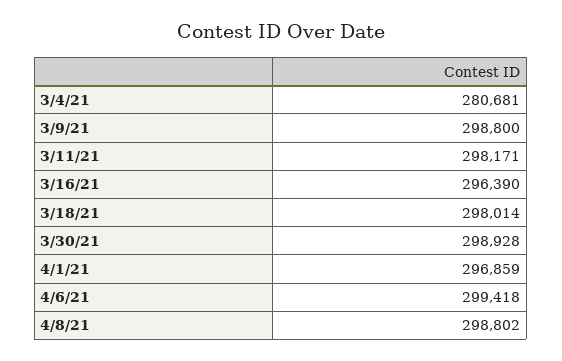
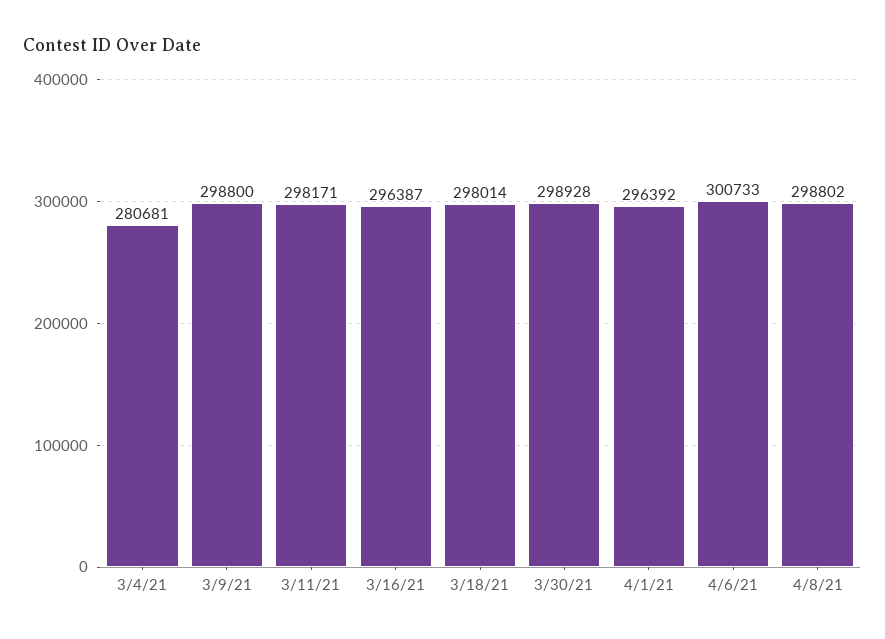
  {
    "3/4/21": 280681,
    "3/9/21": 298800,
    "3/11/21": 298171,
-   "3/16/21": 296390,
+   "3/16/21": 296387,
    "3/18/21": 298014,
    "3/30/21": 298928,
-   "4/1/21": 296859,
+   "4/1/21": 296392,
-   "4/6/21": 299418,
+   "4/6/21": 300733,
    "4/8/21": 298802
  }

